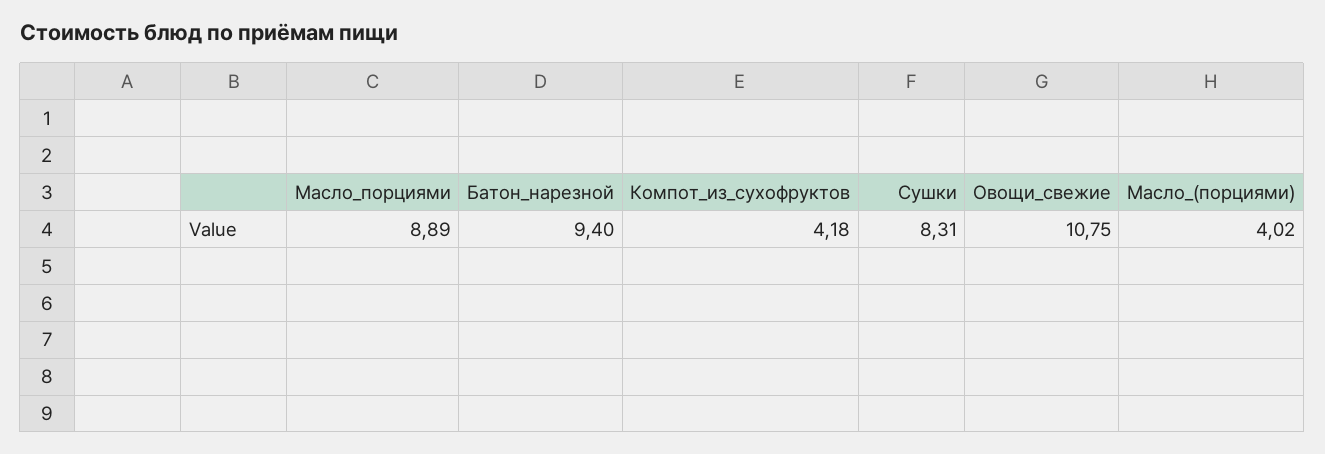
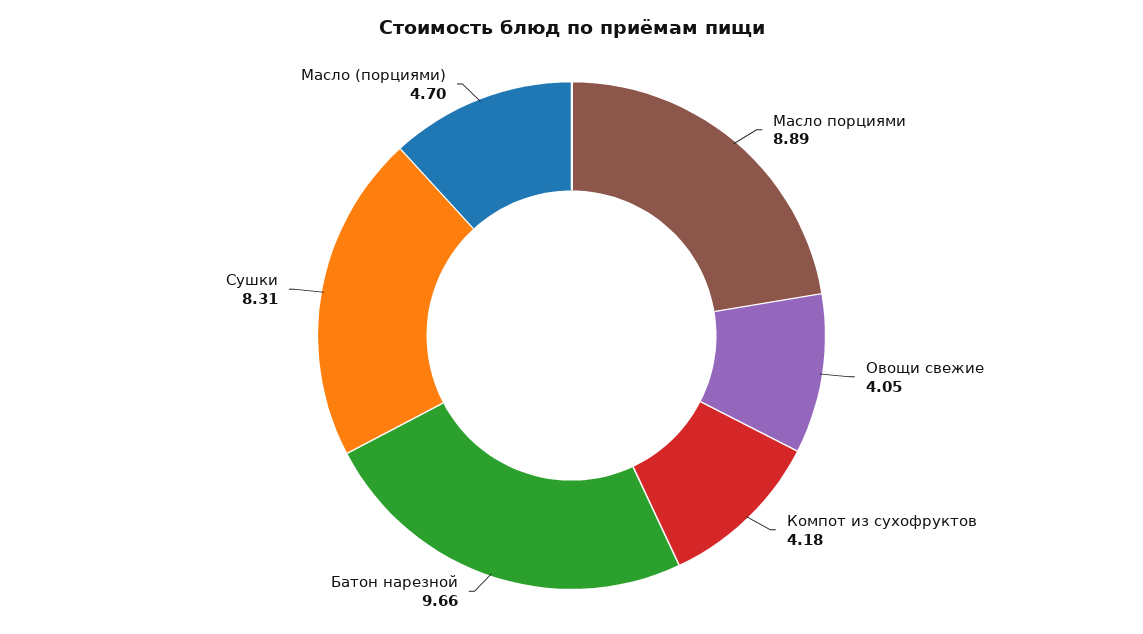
  {
    "Масло_порциями": 8.89,
-   "Батон_нарезной": 9.4,
+   "Батон_нарезной": 9.66,
    "Компот_из_сухофруктов": 4.18,
    "Сушки": 8.31,
-   "Овощи_свежие": 10.75,
+   "Овощи_свежие": 4.05,
-   "Масло_(порциями)": 4.02
+   "Масло_(порциями)": 4.7
  }

